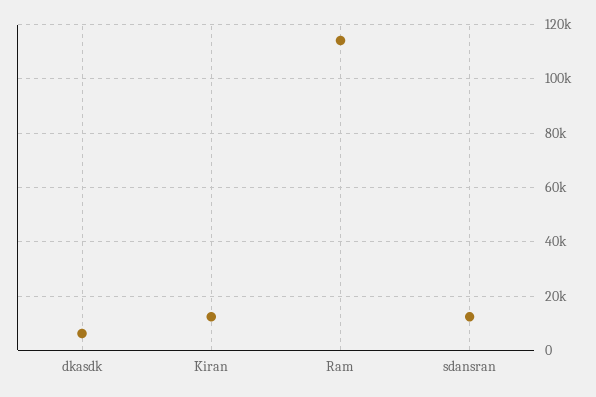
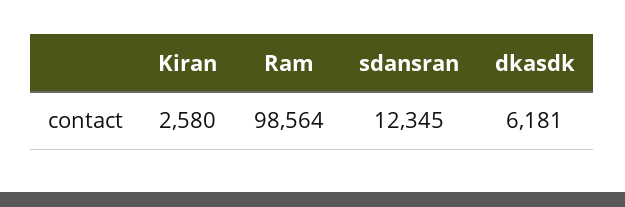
  {
    "dkasdk": 6181,
-   "Kiran": 12500,
+   "Kiran": 2580,
-   "Ram": 115000,
+   "Ram": 98564,
    "sdansran": 12345
  }

